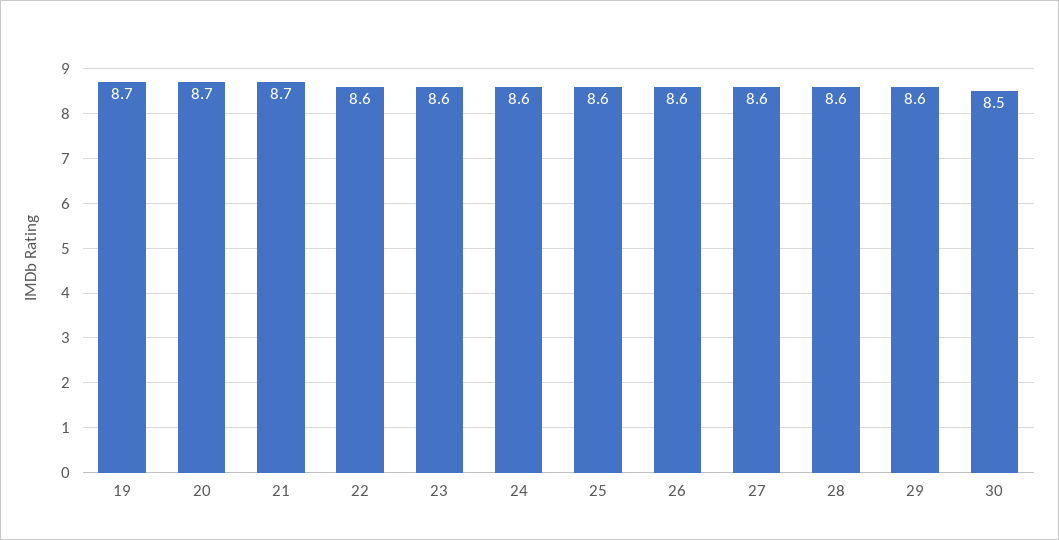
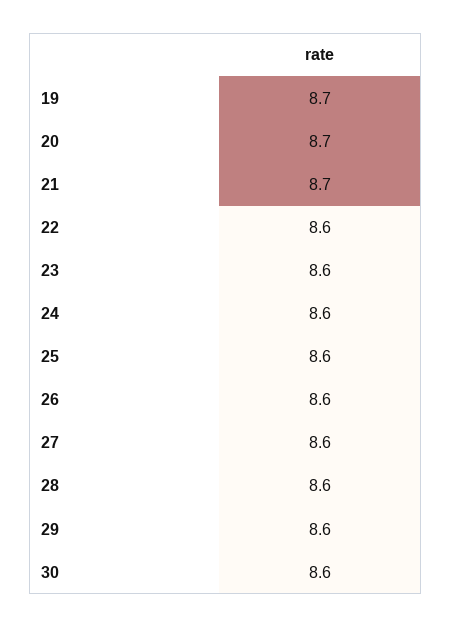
  {
    "19": 8.7,
    "20": 8.7,
    "21": 8.7,
    "22": 8.6,
    "23": 8.6,
    "24": 8.6,
    "25": 8.6,
    "26": 8.6,
    "27": 8.6,
    "28": 8.6,
    "29": 8.6,
-   "30": 8.5
+   "30": 8.6
  }

